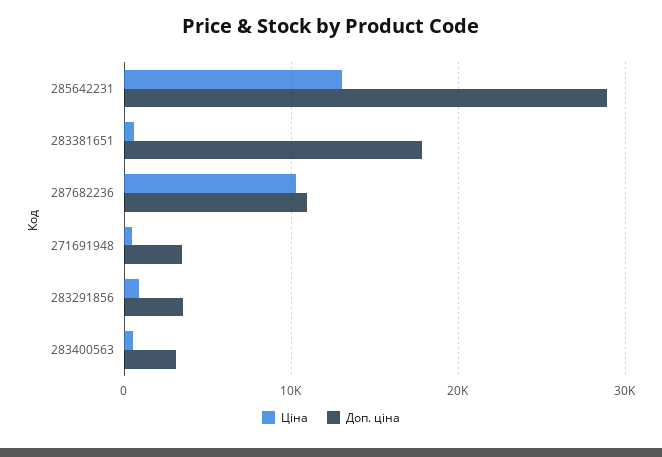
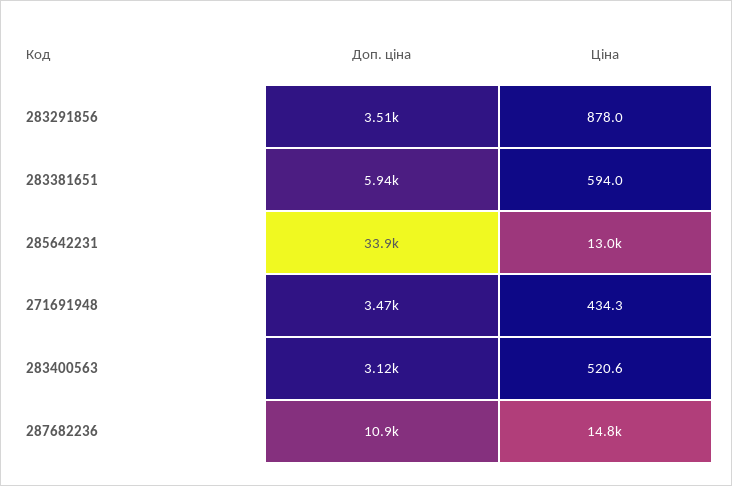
  {
    "Ціна": {
      "285642231": 13000,
      "283381651": 594,
-     "287682236": 10000,
+     "287682236": 14800,
      "271691948": 434.3,
      "283291856": 878,
      "283400563": 520.6
    },
    "Доп. ціна": {
-     "285642231": 29000,
+     "285642231": 33900,
-     "283381651": 18000,
+     "283381651": 5940,
      "287682236": 10900,
      "271691948": 3470,
      "283291856": 3510,
      "283400563": 3120
    }
  }

